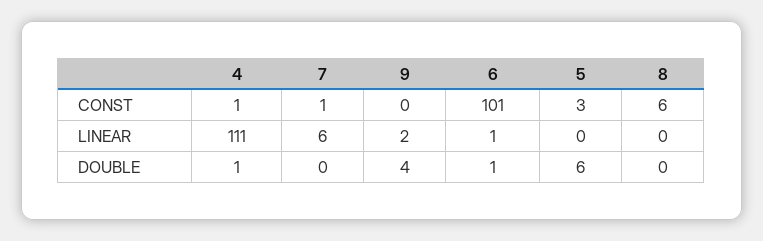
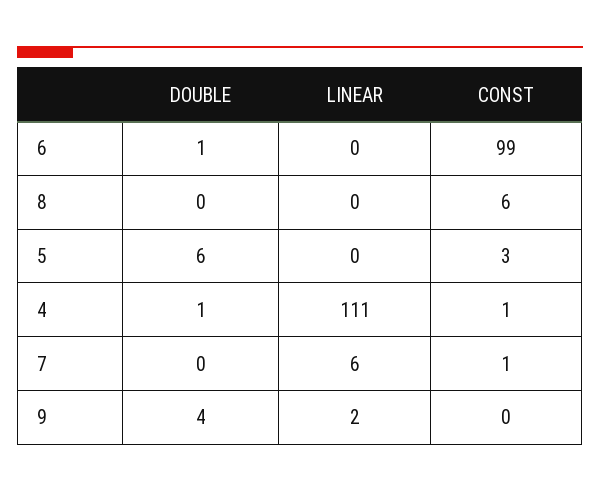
  {
    "4": {
      "CONST": 1,
      "LINEAR": 111,
      "DOUBLE": 1
    },
    "7": {
      "CONST": 1,
      "LINEAR": 6,
      "DOUBLE": 0
    },
    "9": {
      "CONST": 0,
      "LINEAR": 2,
      "DOUBLE": 4
    },
    "6": {
-     "CONST": 101,
+     "CONST": 99,
-     "LINEAR": 1,
+     "LINEAR": 0,
      "DOUBLE": 1
    },
    "5": {
      "CONST": 3,
      "LINEAR": 0,
      "DOUBLE": 6
    },
    "8": {
      "CONST": 6,
      "LINEAR": 0,
      "DOUBLE": 0
    }
  }

